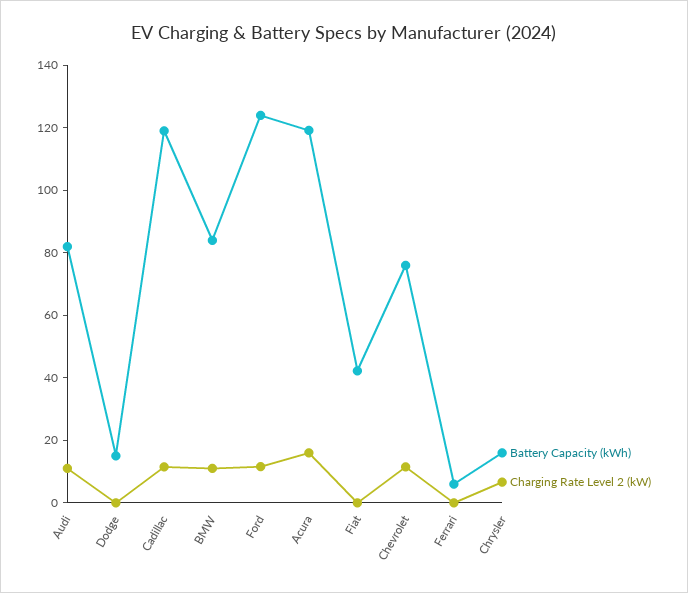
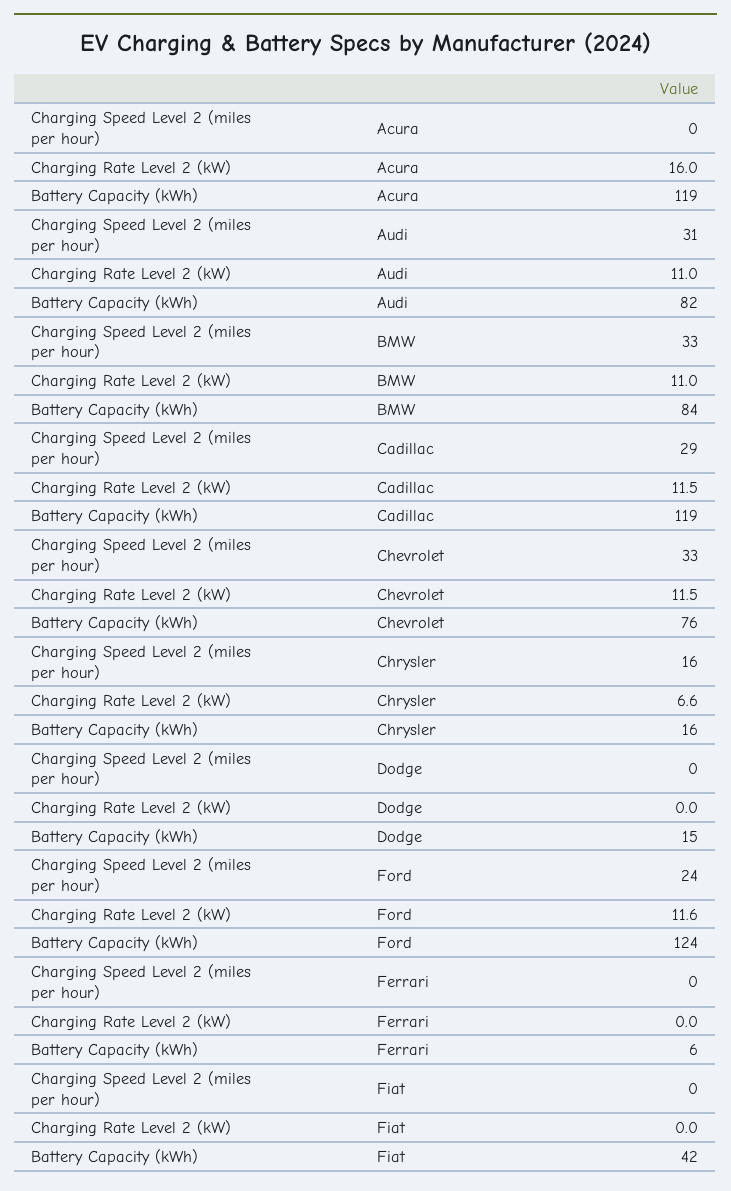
  {
    "Battery Capacity (kWh)": {
      "Audi": 82,
      "Dodge": 15,
      "Cadillac": 119,
      "BMW": 84,
      "Ford": 124,
      "Acura": 119,
      "Fiat": 42,
      "Chevrolet": 76,
      "Ferrari": 6,
      "Chrysler": 16
    },
    "Charging Rate Level 2 (kW)": {
      "Audi": 11,
      "Dodge": 0,
      "Cadillac": 11.5,
      "BMW": 11,
      "Ford": 11.6,
      "Acura": 16,
      "Fiat": 0,
      "Chevrolet": 11.5,
      "Ferrari": 0,
      "Chrysler": 6.6
-   }
+   },
+   "Charging Speed Level 2 (miles per hour)": {
+     "Acura": 0,
+     "Audi": 31,
+     "BMW": 33,
+     "Cadillac": 29,
+     "Chevrolet": 33,
+     "Chrysler": 16,
+     "Dodge": 0,
+     "Ford": 24,
+     "Ferrari": 0,
+     "Fiat": 0
+   }
  }

